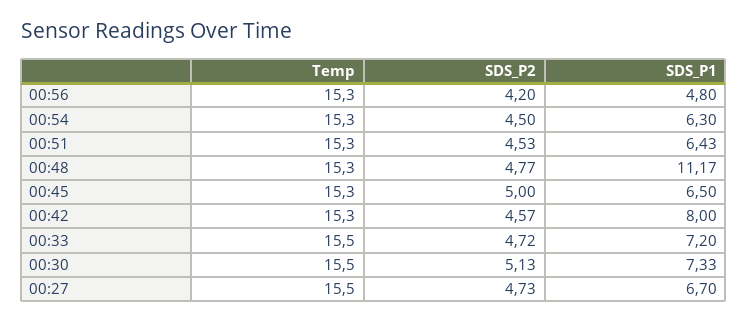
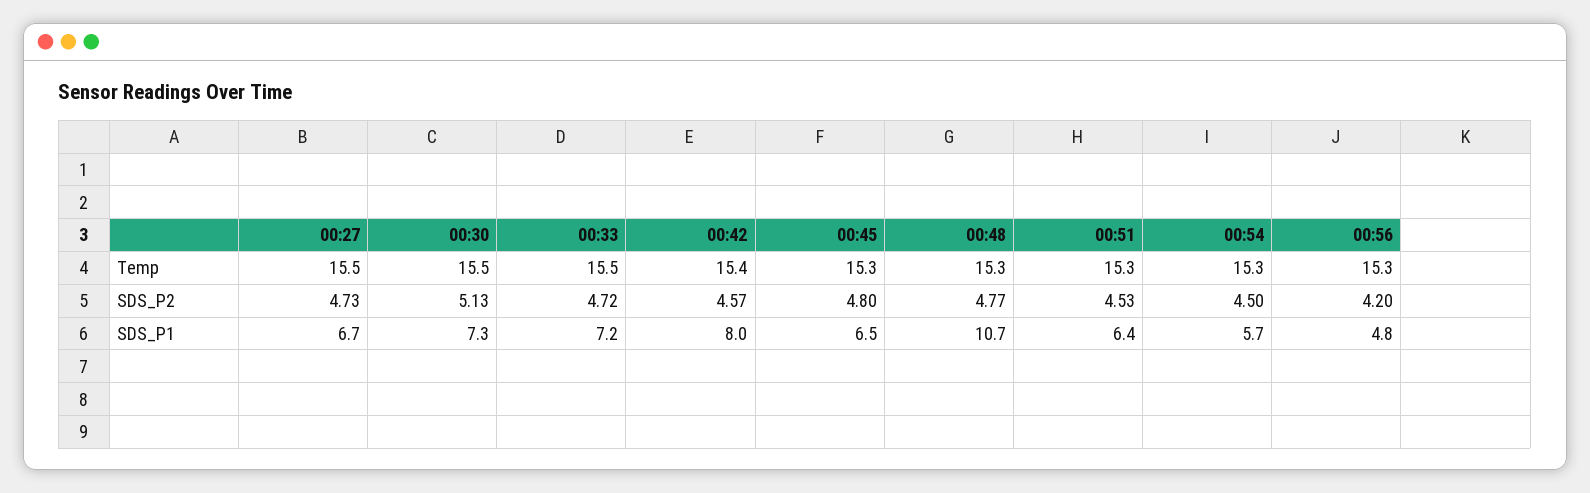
  {
    "Temp": {
      "00:56": 15.3,
      "00:54": 15.3,
      "00:51": 15.3,
      "00:48": 15.3,
      "00:45": 15.3,
-     "00:42": 15.3,
+     "00:42": 15.4,
      "00:33": 15.5,
      "00:30": 15.5,
      "00:27": 15.5
    },
    "SDS_P2": {
      "00:56": 4.2,
      "00:54": 4.5,
      "00:51": 4.53,
      "00:48": 4.77,
-     "00:45": 5,
+     "00:45": 4.8,
      "00:42": 4.57,
      "00:33": 4.72,
      "00:30": 5.13,
      "00:27": 4.73
    },
    "SDS_P1": {
      "00:56": 4.8,
-     "00:54": 6.3,
+     "00:54": 5.7,
      "00:51": 6.43,
-     "00:48": 11.17,
+     "00:48": 10.7,
      "00:45": 6.5,
      "00:42": 8,
      "00:33": 7.2,
      "00:30": 7.33,
      "00:27": 6.7
    }
  }

